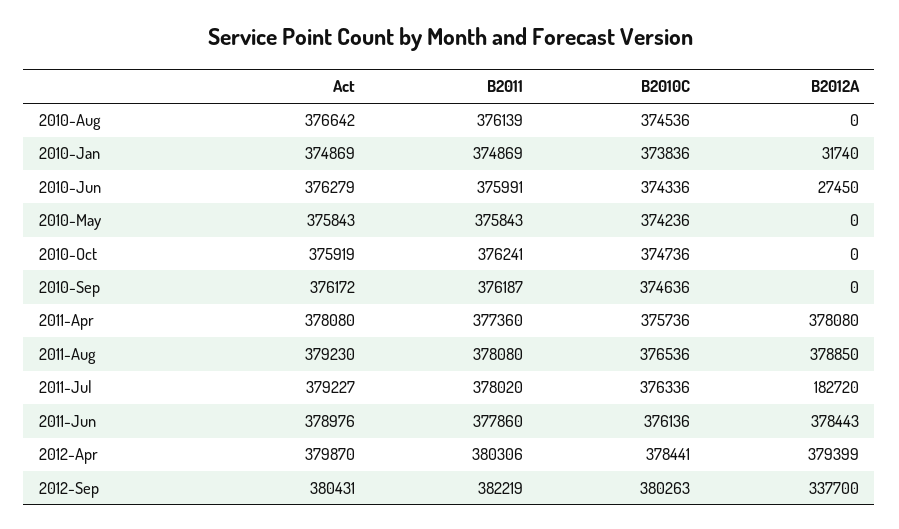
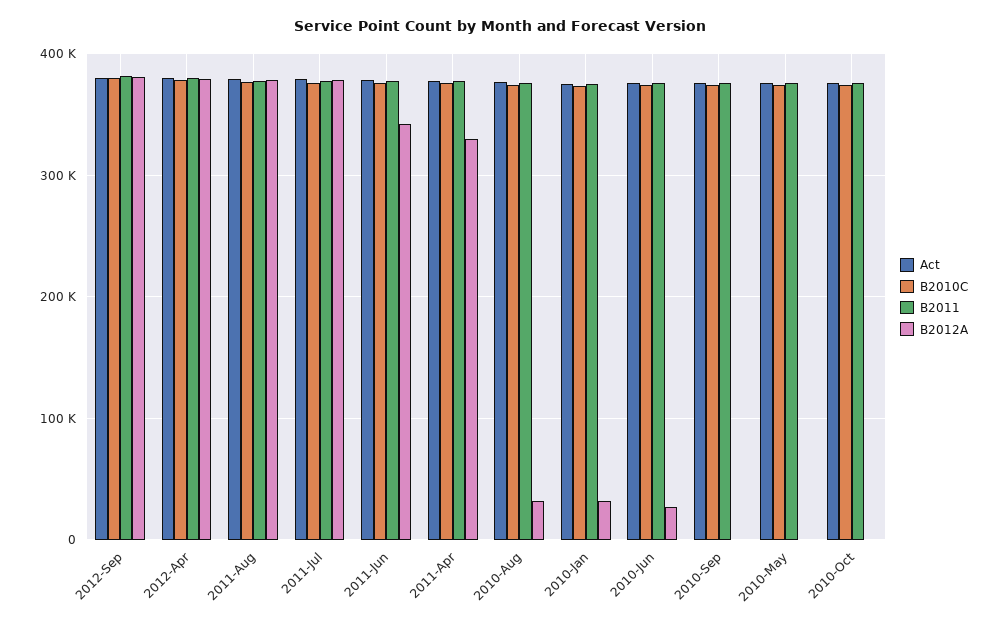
  {
    "Act": {
      "2010-Aug": 376642,
      "2010-Jan": 374869,
      "2010-Jun": 376279,
      "2010-May": 375843,
      "2010-Oct": 375919,
      "2010-Sep": 376172,
      "2011-Apr": 378080,
      "2011-Aug": 379230,
      "2011-Jul": 379227,
      "2011-Jun": 378976,
      "2012-Apr": 379870,
      "2012-Sep": 380431
    },
    "B2011": {
      "2010-Aug": 376139,
      "2010-Jan": 374869,
      "2010-Jun": 375991,
      "2010-May": 375843,
      "2010-Oct": 376241,
      "2010-Sep": 376187,
      "2011-Apr": 377360,
      "2011-Aug": 378080,
      "2011-Jul": 378020,
      "2011-Jun": 377860,
      "2012-Apr": 380306,
      "2012-Sep": 382219
    },
    "B2010C": {
      "2010-Aug": 374536,
      "2010-Jan": 373836,
      "2010-Jun": 374336,
      "2010-May": 374236,
      "2010-Oct": 374736,
      "2010-Sep": 374636,
      "2011-Apr": 375736,
      "2011-Aug": 376536,
      "2011-Jul": 376336,
      "2011-Jun": 376136,
      "2012-Apr": 378441,
      "2012-Sep": 380263
    },
    "B2012A": {
-     "2010-Aug": 0,
+     "2010-Aug": 30000,
      "2010-Jan": 31740,
      "2010-Jun": 27450,
      "2010-May": 0,
      "2010-Oct": 0,
      "2010-Sep": 0,
-     "2011-Apr": 378080,
+     "2011-Apr": 330000,
      "2011-Aug": 378850,
-     "2011-Jul": 182720,
+     "2011-Jul": 380000,
-     "2011-Jun": 378443,
+     "2011-Jun": 340000,
      "2012-Apr": 379399,
-     "2012-Sep": 337700
+     "2012-Sep": 380000
    }
  }

